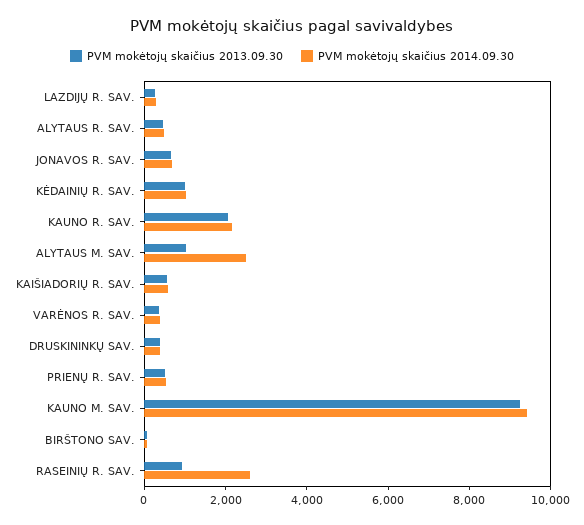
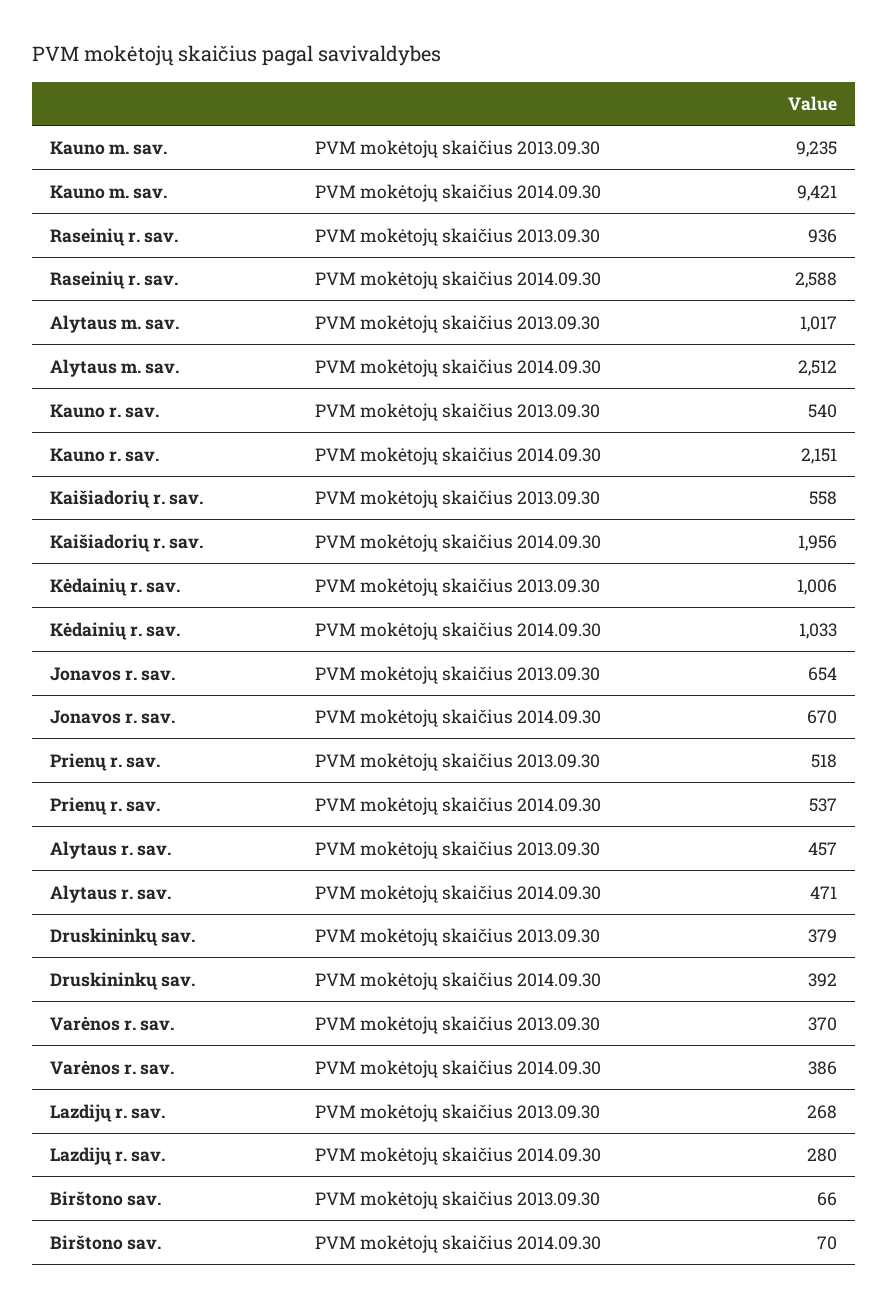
  {
    "PVM mokėtojų skaičius 2013.09.30": {
      "LAZDIJŲ R. SAV.": 268,
      "ALYTAUS R. SAV.": 457,
      "JONAVOS R. SAV.": 654,
      "KĖDAINIŲ R. SAV.": 1006,
-     "KAUNO R. SAV.": 2000,
+     "KAUNO R. SAV.": 540,
      "ALYTAUS M. SAV.": 1017,
      "KAIŠIADORIŲ R. SAV.": 558,
      "VARĖNOS R. SAV.": 370,
      "DRUSKININKŲ SAV.": 379,
      "PRIENŲ R. SAV.": 518,
      "KAUNO M. SAV.": 9235,
      "BIRŠTONO SAV.": 66,
      "RASEINIŲ R. SAV.": 936
    },
    "PVM mokėtojų skaičius 2014.09.30": {
      "LAZDIJŲ R. SAV.": 280,
      "ALYTAUS R. SAV.": 471,
      "JONAVOS R. SAV.": 670,
      "KĖDAINIŲ R. SAV.": 1033,
      "KAUNO R. SAV.": 2151,
      "ALYTAUS M. SAV.": 2512,
-     "KAIŠIADORIŲ R. SAV.": 500,
+     "KAIŠIADORIŲ R. SAV.": 1956,
      "VARĖNOS R. SAV.": 386,
      "DRUSKININKŲ SAV.": 392,
      "PRIENŲ R. SAV.": 537,
      "KAUNO M. SAV.": 9421,
      "BIRŠTONO SAV.": 70,
      "RASEINIŲ R. SAV.": 2588
    }
  }

